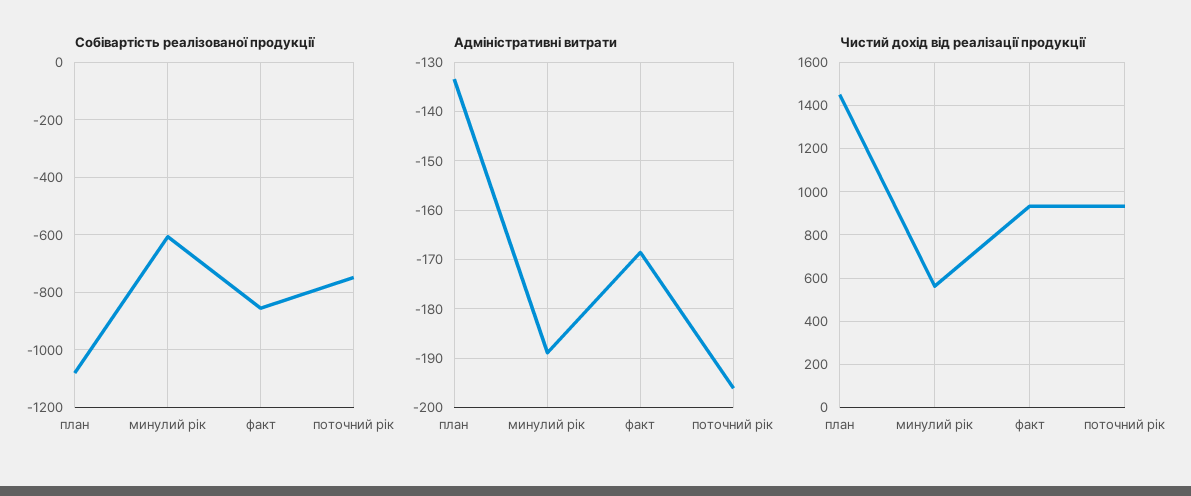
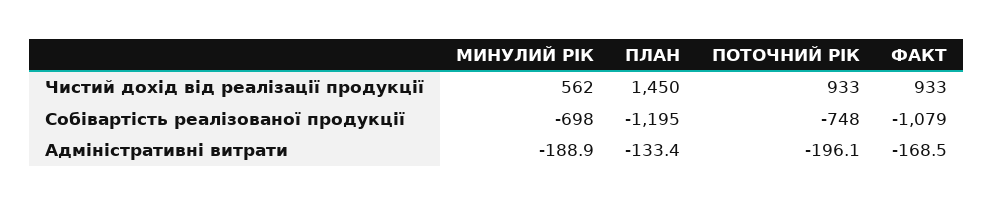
  {
    "Собівартість реалізованої продукції": {
-     "план": -1075,
+     "план": -1195,
-     "минулий рік": -600,
+     "минулий рік": -698,
-     "факт": -850,
+     "факт": -1079,
      "поточний рік": -748
    },
    "Адміністративні витрати": {
      "план": -133.4,
      "минулий рік": -188.9,
      "факт": -168.5,
      "поточний рік": -196.1
    },
    "Чистий дохід від реалізації продукції": {
      "план": 1450,
      "минулий рік": 562,
      "факт": 933,
      "поточний рік": 933
    }
  }

